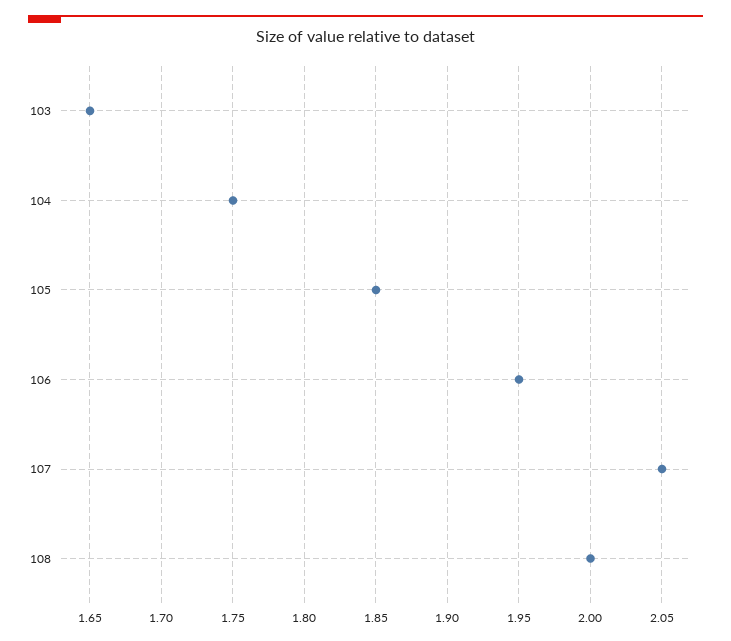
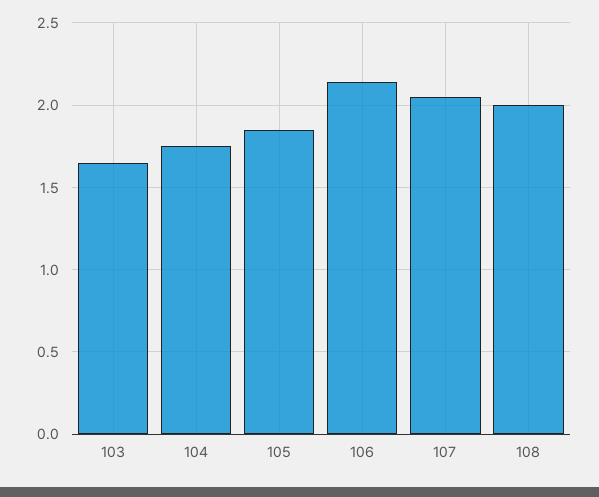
  {
    "103": 1.65,
    "104": 1.75,
    "105": 1.85,
-   "106": 1.95,
+   "106": 2.15,
    "107": 2.05,
    "108": 2
  }

